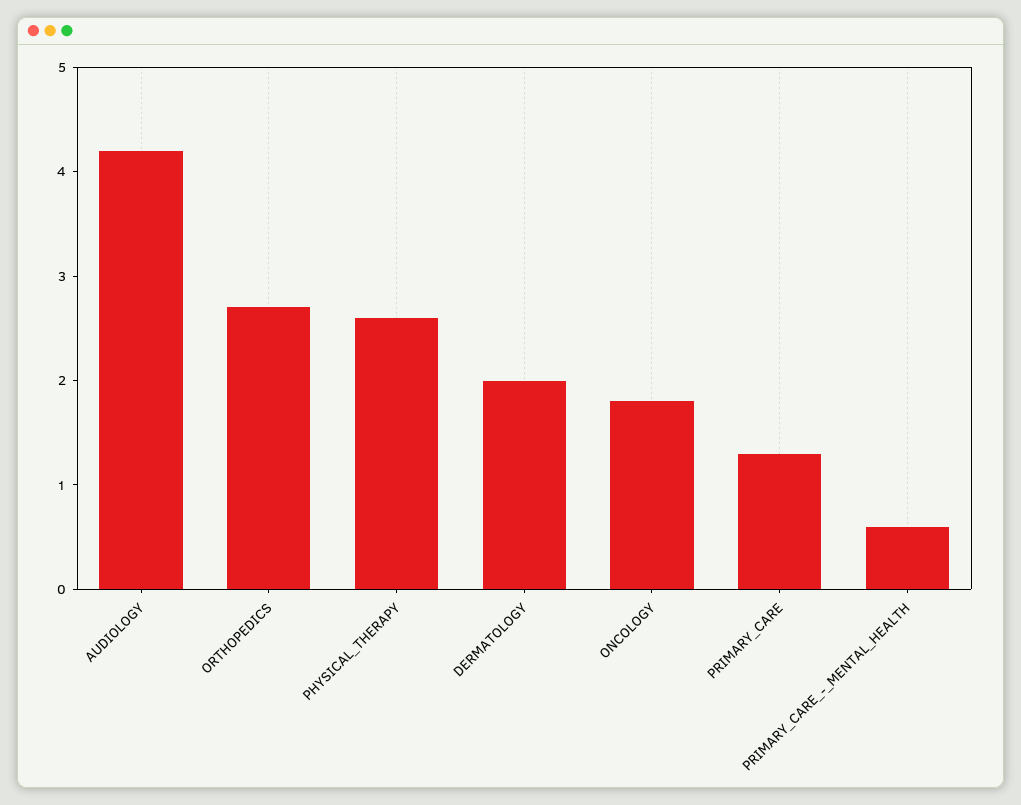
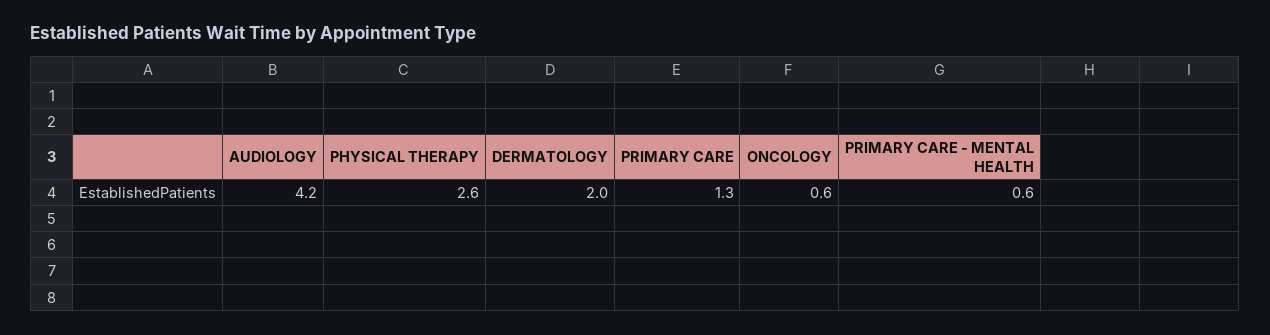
  {
    "AUDIOLOGY": 4.2,
-   "ORTHOPEDICS": 2.7,
    "PHYSICAL_THERAPY": 2.6,
    "DERMATOLOGY": 2,
-   "ONCOLOGY": 1.8,
+   "ONCOLOGY": 0.6,
    "PRIMARY_CARE": 1.3,
    "PRIMARY_CARE_-_MENTAL_HEALTH": 0.6
  }

